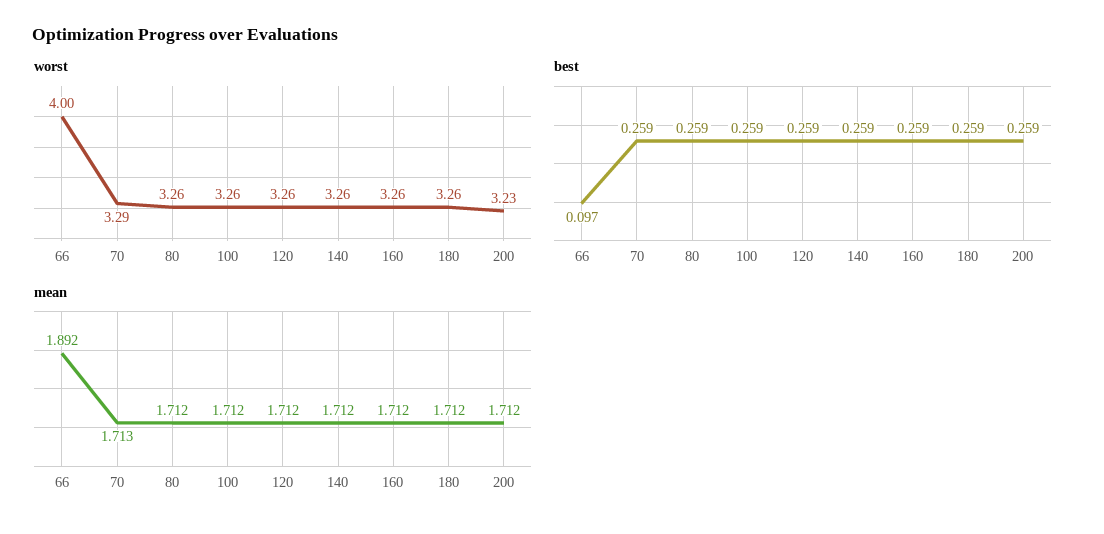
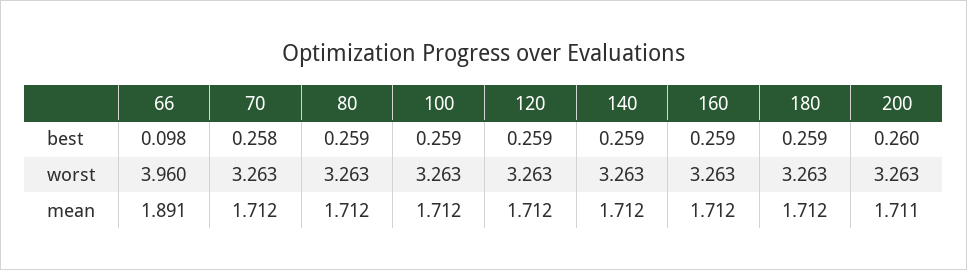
  {
    "worst": {
-     "66": 4,
+     "66": 3.96,
-     "70": 3.29,
+     "70": 3.263,
      "80": 3.263,
      "100": 3.263,
      "120": 3.263,
      "140": 3.263,
      "160": 3.263,
      "180": 3.263,
-     "200": 3.23
+     "200": 3.263
    },
    "best": {
-     "66": 0.097,
+     "66": 0.098,
-     "70": 0.259,
+     "70": 0.258,
      "80": 0.259,
      "100": 0.259,
      "120": 0.259,
      "140": 0.259,
      "160": 0.259,
      "180": 0.259,
-     "200": 0.259
+     "200": 0.26
    },
    "mean": {
-     "66": 1.892,
+     "66": 1.891,
-     "70": 1.713,
+     "70": 1.712,
      "80": 1.712,
      "100": 1.712,
      "120": 1.712,
      "140": 1.712,
      "160": 1.712,
      "180": 1.712,
-     "200": 1.712
+     "200": 1.711
    }
  }

